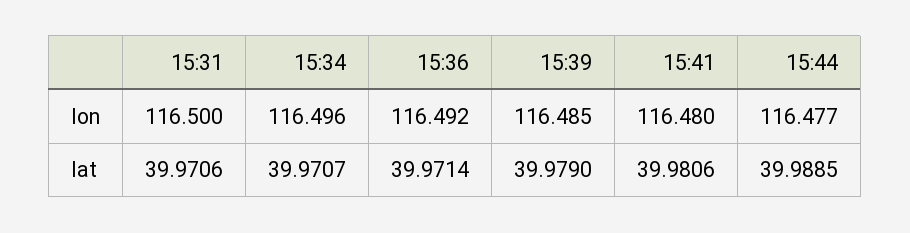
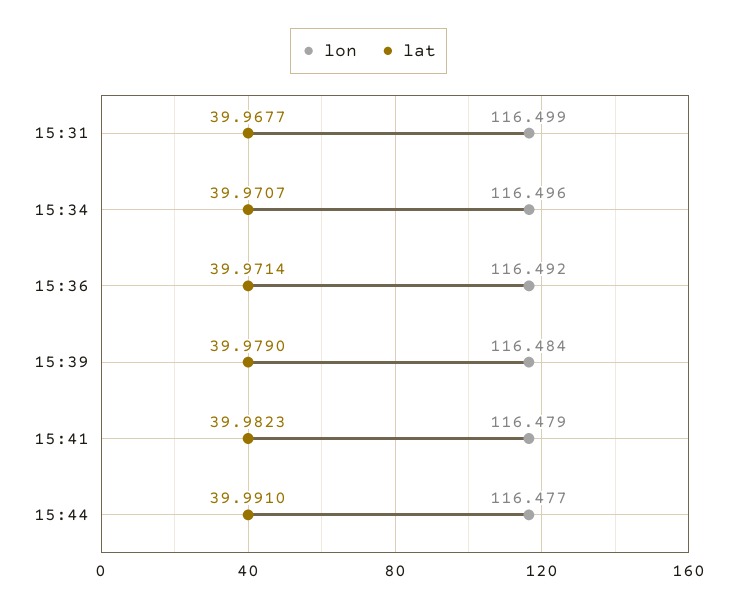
  {
    "lon": {
-     "15:31": 116.5,
+     "15:31": 116.499,
      "15:34": 116.496,
      "15:36": 116.492,
-     "15:39": 116.485,
+     "15:39": 116.484,
-     "15:41": 116.48,
+     "15:41": 116.479,
      "15:44": 116.477
    },
    "lat": {
-     "15:31": 39.9706,
+     "15:31": 39.9677,
      "15:34": 39.9707,
      "15:36": 39.9714,
      "15:39": 39.979,
-     "15:41": 39.9806,
+     "15:41": 39.9823,
-     "15:44": 39.9885
+     "15:44": 39.991
    }
  }

